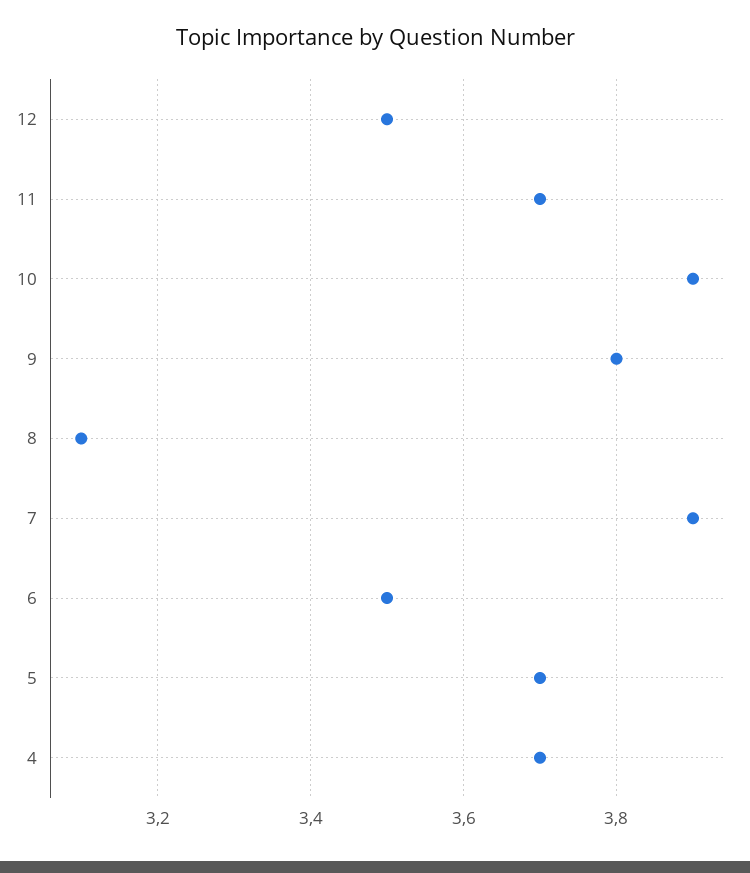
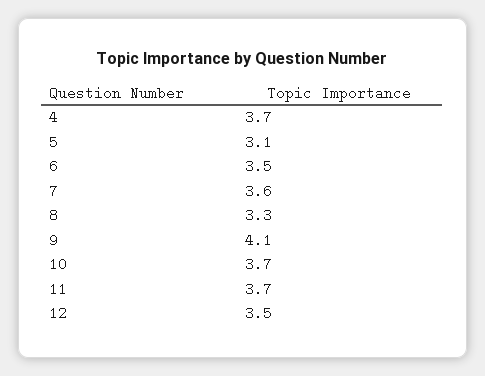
  {
    "12": 3.5,
    "11": 3.7,
-   "10": 3.9,
+   "10": 3.7,
-   "9": 3.8,
+   "9": 4.1,
-   "8": 3.1,
+   "8": 3.3,
-   "7": 3.9,
+   "7": 3.6,
    "6": 3.5,
-   "5": 3.7,
+   "5": 3.1,
    "4": 3.7
  }

